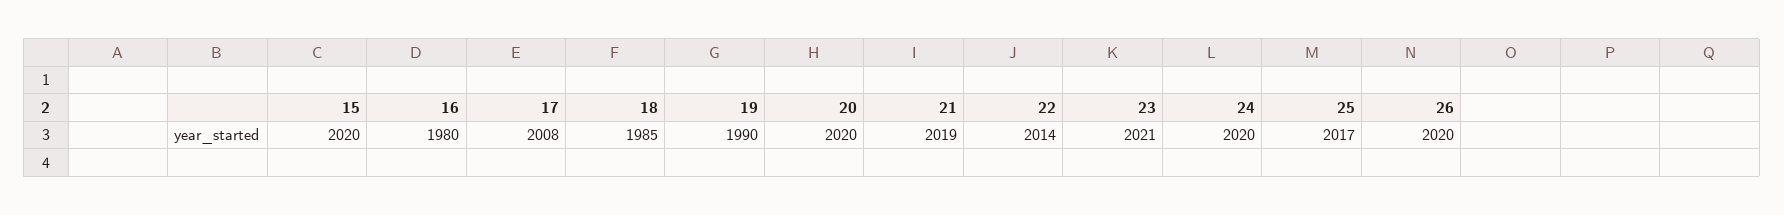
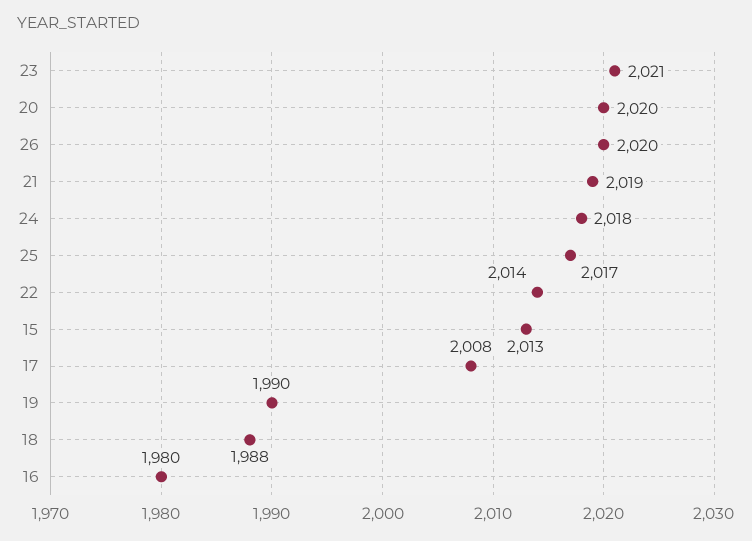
  {
-   "15": 2020,
+   "15": 2013,
    "16": 1980,
    "17": 2008,
-   "18": 1985,
+   "18": 1988,
    "19": 1990,
    "20": 2020,
    "21": 2019,
    "22": 2014,
    "23": 2021,
-   "24": 2020,
+   "24": 2018,
    "25": 2017,
    "26": 2020
  }

